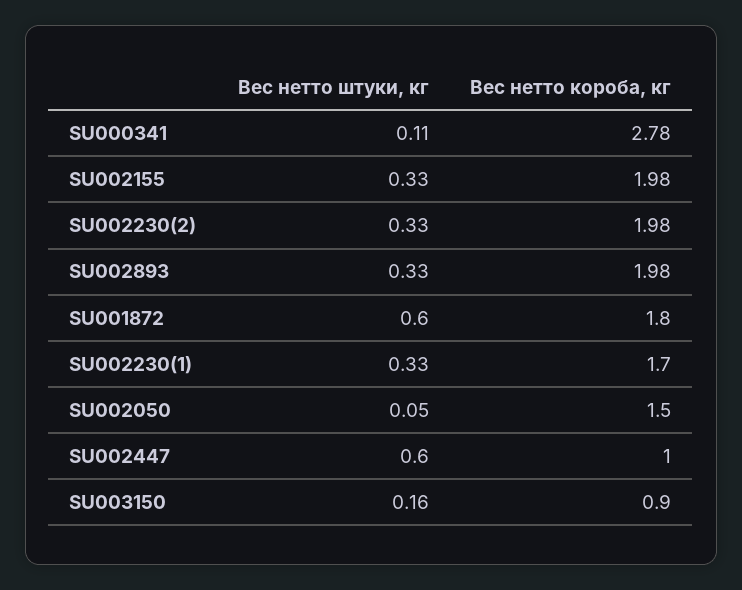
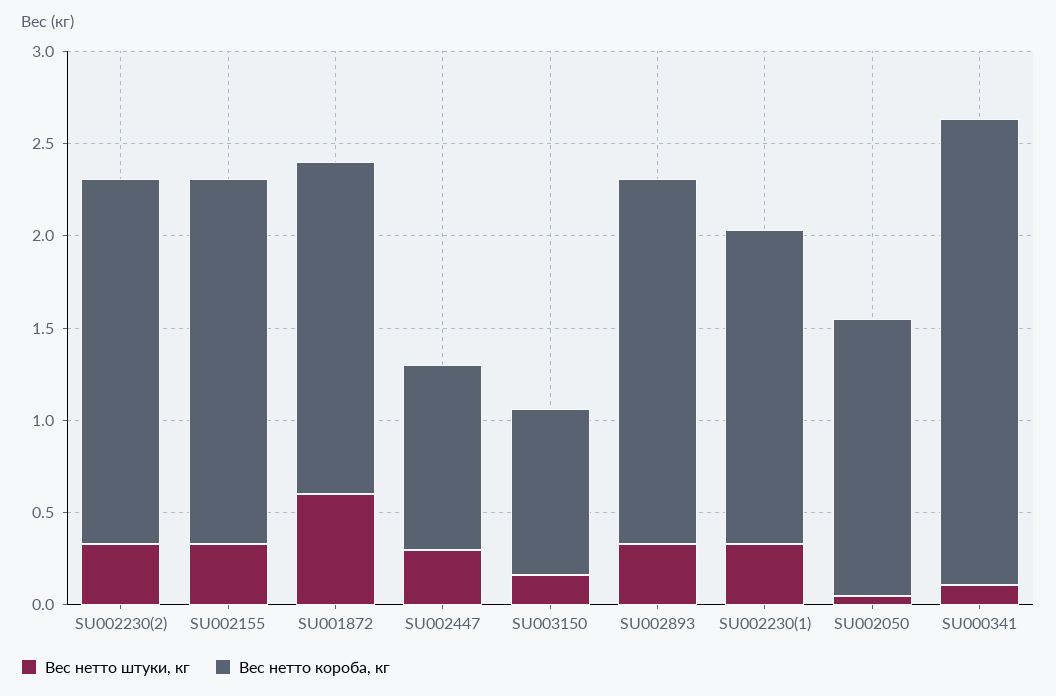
  {
    "Вес нетто штуки, кг": {
      "SU000341": 0.11,
      "SU002155": 0.33,
      "SU002230(2)": 0.33,
      "SU002893": 0.33,
      "SU001872": 0.6,
      "SU002230(1)": 0.33,
      "SU002050": 0.05,
-     "SU002447": 0.6,
+     "SU002447": 0.3,
      "SU003150": 0.16
    },
    "Вес нетто короба, кг": {
-     "SU000341": 2.78,
+     "SU000341": 2.5,
      "SU002155": 1.98,
      "SU002230(2)": 1.98,
      "SU002893": 1.98,
      "SU001872": 1.8,
      "SU002230(1)": 1.7,
      "SU002050": 1.5,
      "SU002447": 1,
      "SU003150": 0.9
    }
  }

